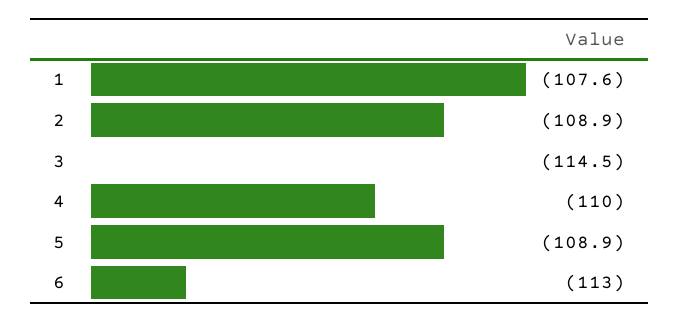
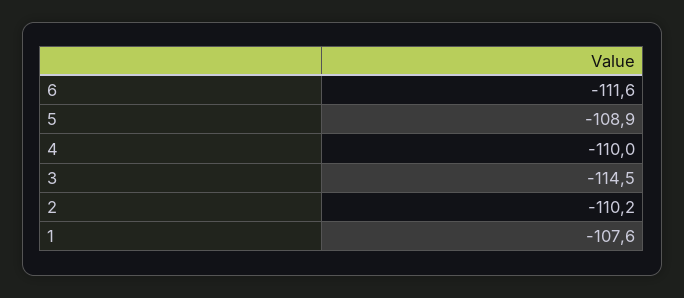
  {
    "1": -107.6,
-   "2": -108.9,
+   "2": -110.2,
    "3": -114.5,
    "4": -110,
    "5": -108.9,
-   "6": -113
+   "6": -111.6
  }

